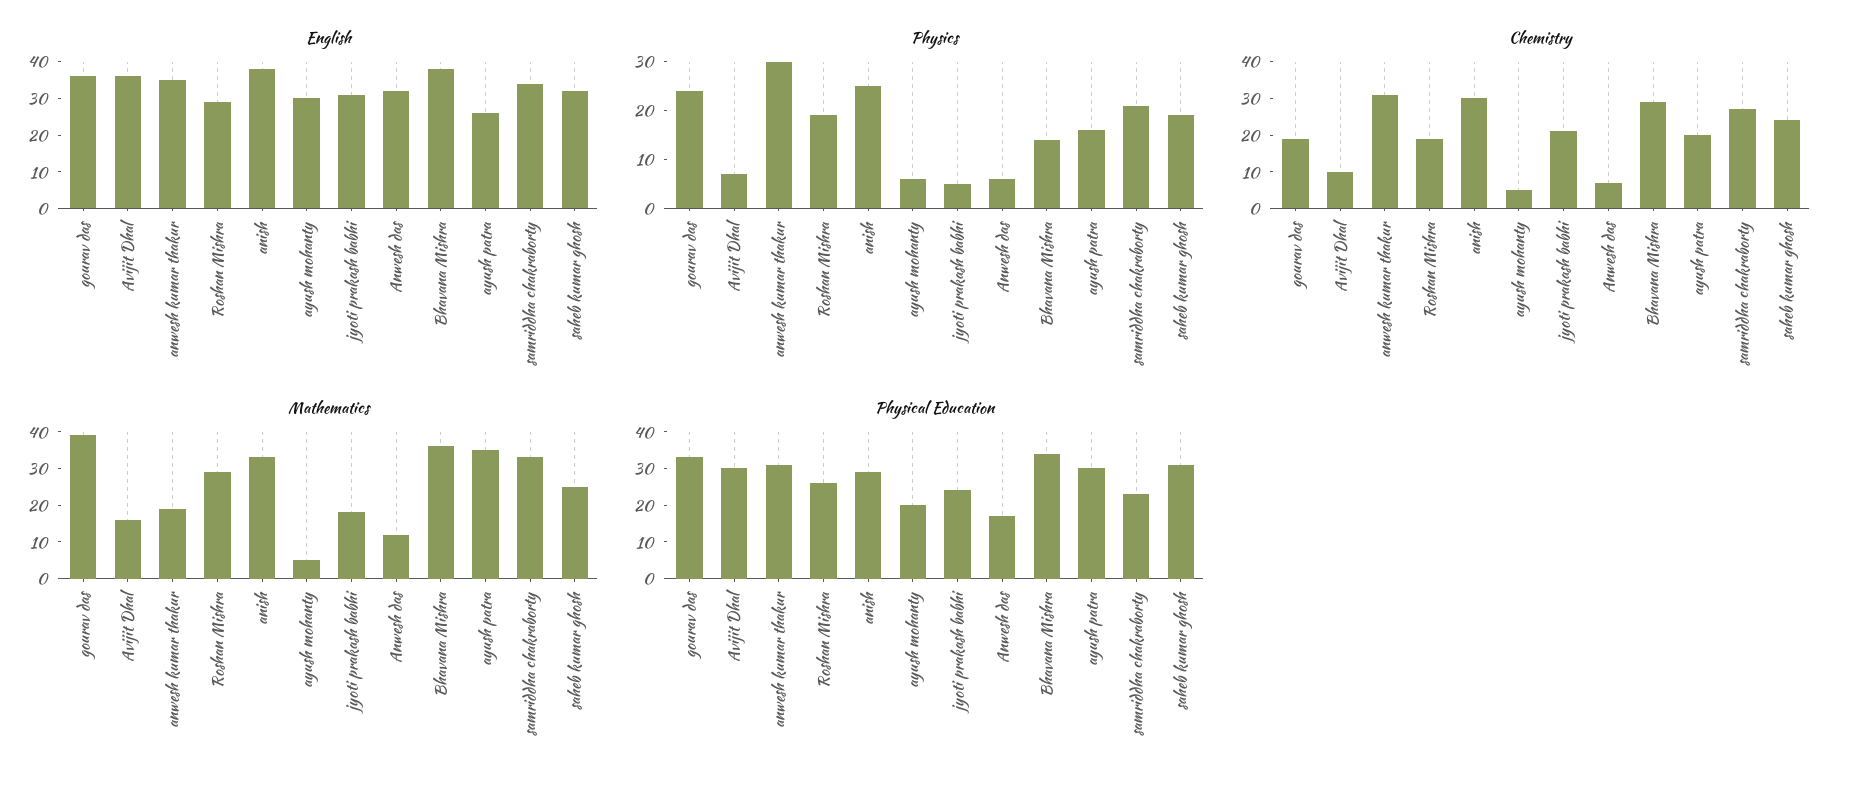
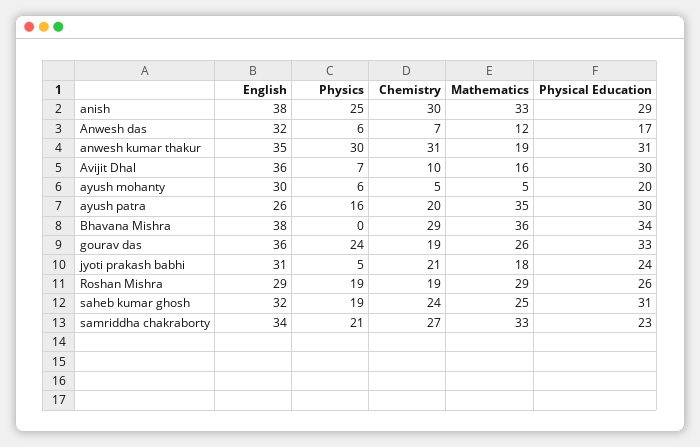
  {
    "English": {
      "gourav das": 36,
      "Avijit Dhal": 36,
      "anwesh kumar thakur": 35,
      "Roshan Mishra": 29,
      "anish": 38,
      "ayush mohanty": 30,
      "jyoti prakash babhi": 31,
      "Anwesh das": 32,
      "Bhavana Mishra": 38,
      "ayush patra": 26,
      "samriddha chakraborty": 34,
      "saheb kumar ghosh": 32
    },
    "Physics": {
      "gourav das": 24,
      "Avijit Dhal": 7,
      "anwesh kumar thakur": 30,
      "Roshan Mishra": 19,
      "anish": 25,
      "ayush mohanty": 6,
      "jyoti prakash babhi": 5,
      "Anwesh das": 6,
-     "Bhavana Mishra": 15,
+     "Bhavana Mishra": 0,
      "ayush patra": 16,
      "samriddha chakraborty": 21,
      "saheb kumar ghosh": 19
    },
    "Chemistry": {
      "gourav das": 19,
      "Avijit Dhal": 10,
      "anwesh kumar thakur": 31,
      "Roshan Mishra": 19,
      "anish": 30,
      "ayush mohanty": 5,
      "jyoti prakash babhi": 21,
      "Anwesh das": 7,
      "Bhavana Mishra": 29,
      "ayush patra": 20,
      "samriddha chakraborty": 27,
      "saheb kumar ghosh": 24
    },
    "Mathematics": {
-     "gourav das": 40,
+     "gourav das": 26,
      "Avijit Dhal": 16,
      "anwesh kumar thakur": 19,
      "Roshan Mishra": 29,
      "anish": 33,
      "ayush mohanty": 5,
      "jyoti prakash babhi": 18,
      "Anwesh das": 12,
      "Bhavana Mishra": 36,
      "ayush patra": 35,
      "samriddha chakraborty": 33,
      "saheb kumar ghosh": 25
    },
    "Physical Education": {
      "gourav das": 33,
      "Avijit Dhal": 30,
      "anwesh kumar thakur": 31,
      "Roshan Mishra": 26,
      "anish": 29,
      "ayush mohanty": 20,
      "jyoti prakash babhi": 24,
      "Anwesh das": 17,
      "Bhavana Mishra": 34,
      "ayush patra": 30,
      "samriddha chakraborty": 23,
      "saheb kumar ghosh": 31
    }
  }

